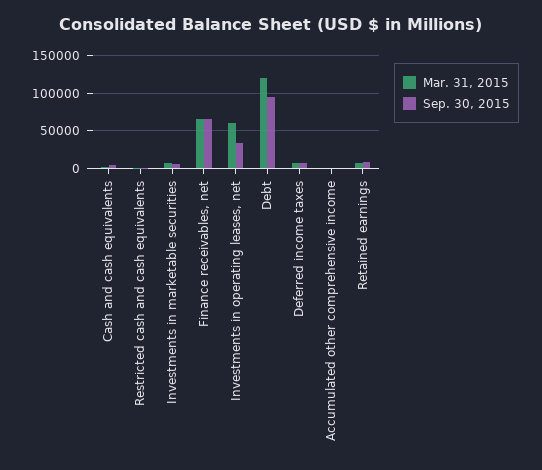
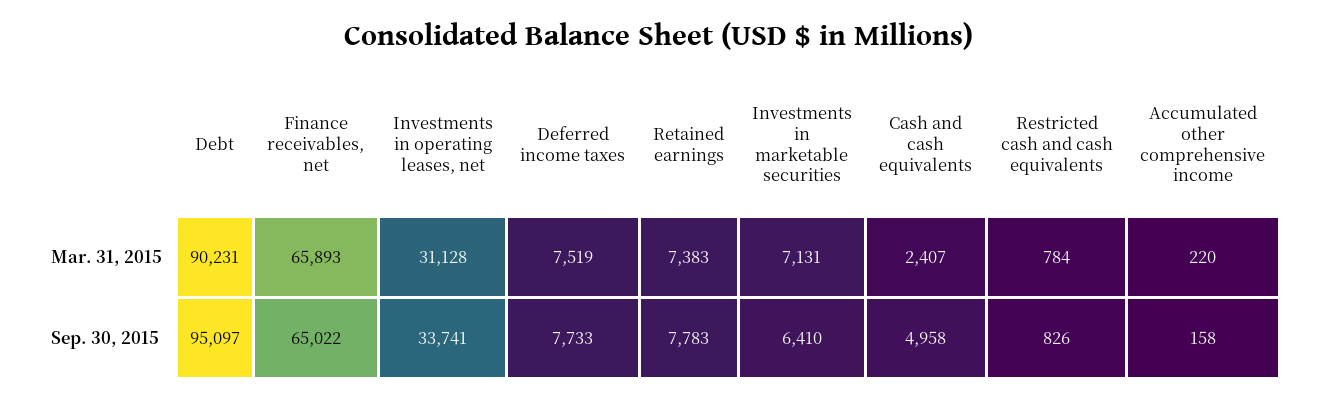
  {
    "Mar. 31, 2015": {
      "Cash and cash equivalents": 2407,
      "Restricted cash and cash equivalents": 784,
      "Investments in marketable securities": 7131,
      "Finance receivables, net": 65893,
-     "Investments in operating leases, net": 60000,
+     "Investments in operating leases, net": 31128,
-     "Debt": 120000,
+     "Debt": 90231,
      "Deferred income taxes": 7519,
      "Accumulated other comprehensive income": 220,
      "Retained earnings": 7383
    },
    "Sep. 30, 2015": {
      "Cash and cash equivalents": 4958,
      "Restricted cash and cash equivalents": 826,
      "Investments in marketable securities": 6410,
      "Finance receivables, net": 65022,
      "Investments in operating leases, net": 33741,
      "Debt": 95097,
      "Deferred income taxes": 7733,
      "Accumulated other comprehensive income": 158,
      "Retained earnings": 7783
    }
  }

